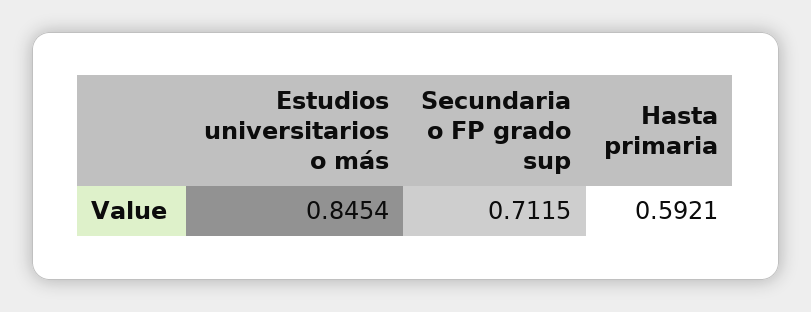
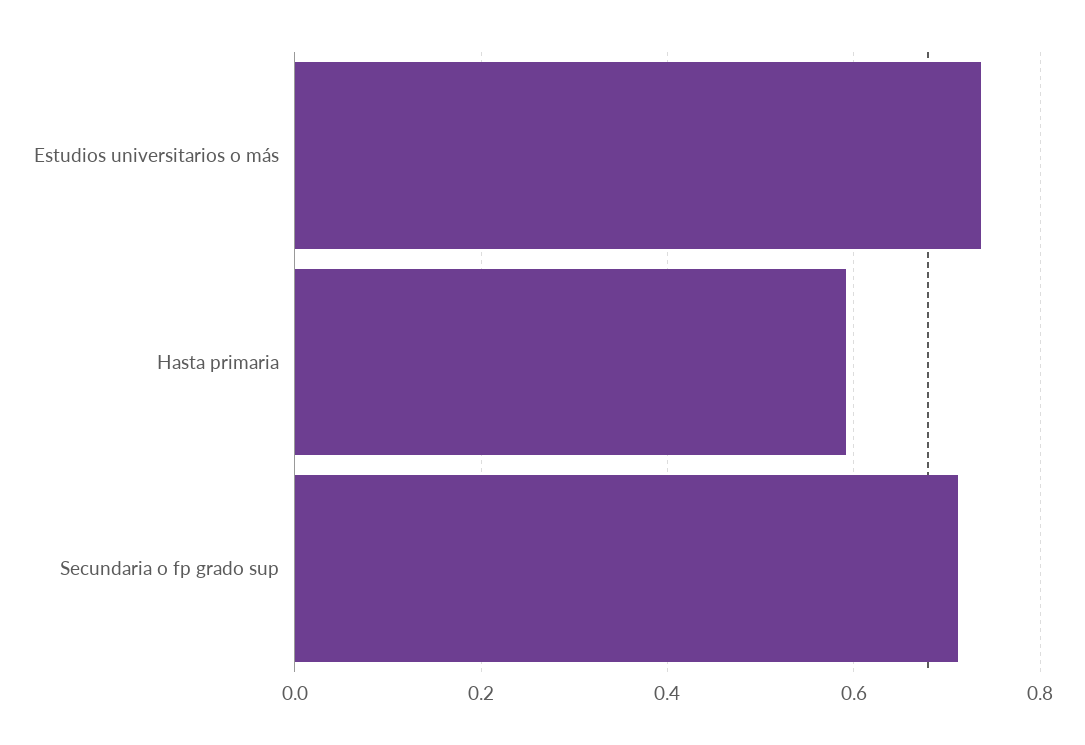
  {
-   "Estudios universitarios o más": 0.8454,
+   "Estudios universitarios o más": 0.74,
    "Secundaria o FP grado sup": 0.7115,
    "Hasta primaria": 0.5921
  }

